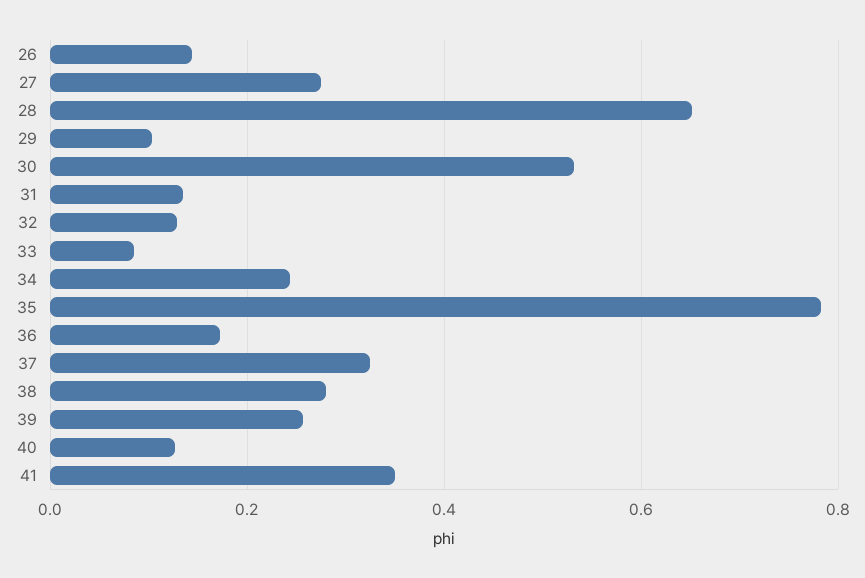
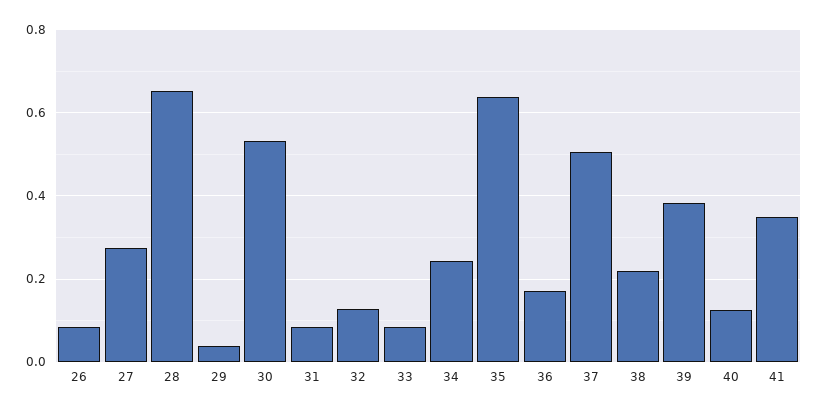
  {
-   "26": 0.14,
+   "26": 0.08,
    "27": 0.28,
    "28": 0.66,
-   "29": 0.1,
+   "29": 0.04,
    "30": 0.54,
-   "31": 0.14,
+   "31": 0.08,
    "32": 0.12,
    "33": 0.08,
    "34": 0.24,
-   "35": 0.78,
+   "35": 0.64,
    "36": 0.18,
-   "37": 0.32,
+   "37": 0.5,
-   "38": 0.28,
+   "38": 0.22,
-   "39": 0.26,
+   "39": 0.38,
    "40": 0.12,
    "41": 0.36
  }

